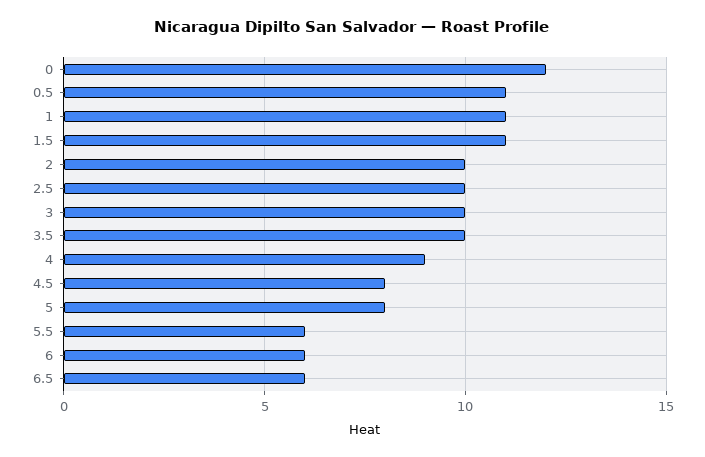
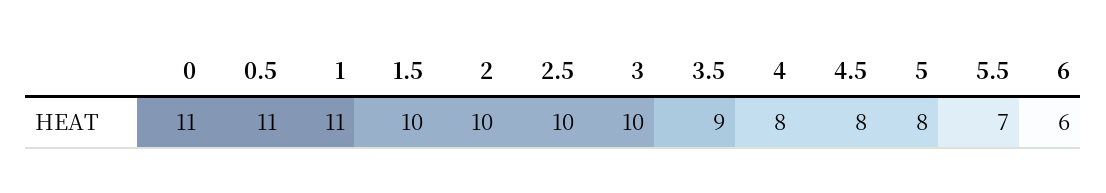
  {
-   "0": 12,
+   "0": 11,
    "0.5": 11,
    "1": 11,
-   "1.5": 11,
+   "1.5": 10,
    "2": 10,
    "2.5": 10,
    "3": 10,
-   "3.5": 10,
+   "3.5": 9,
-   "4": 9,
+   "4": 8,
    "4.5": 8,
    "5": 8,
-   "5.5": 6,
+   "5.5": 7,
-   "6": 6,
+   "6": 6
-   "6.5": 6
  }

